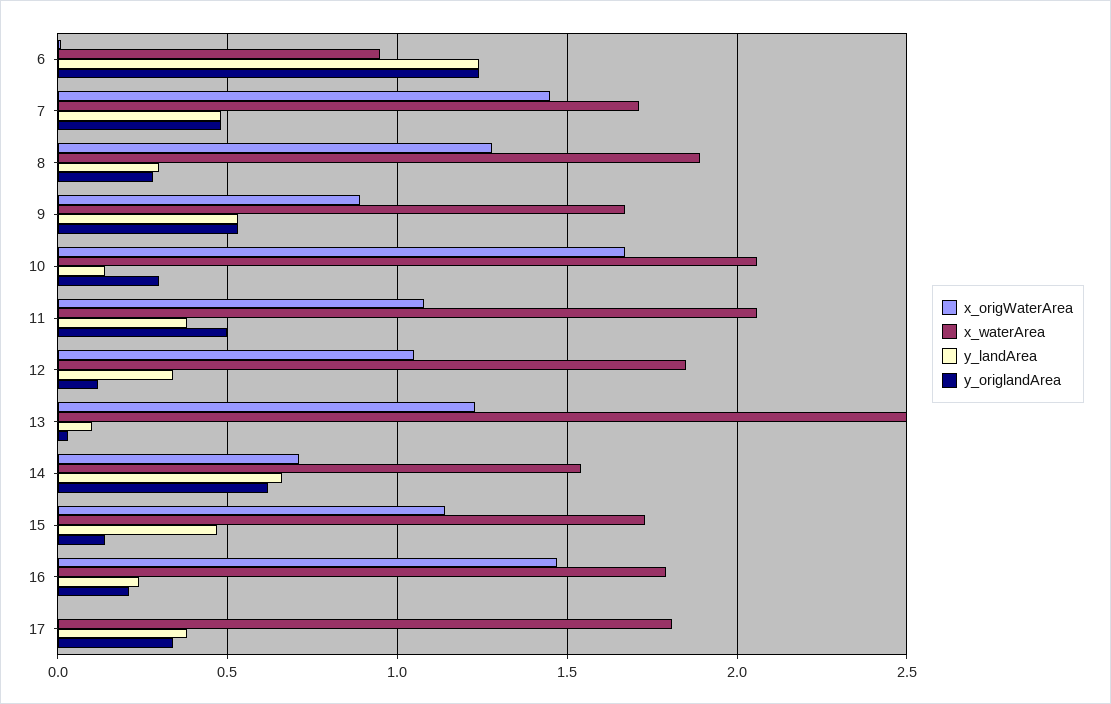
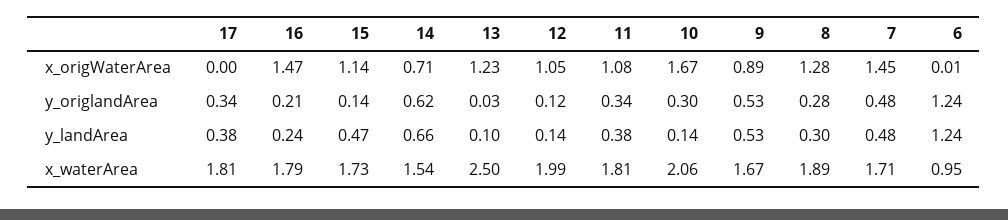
  {
    "x_origWaterArea": {
      "6": 0.01,
      "7": 1.45,
      "8": 1.28,
      "9": 0.89,
      "10": 1.67,
      "11": 1.08,
      "12": 1.05,
      "13": 1.23,
      "14": 0.71,
      "15": 1.14,
      "16": 1.47,
      "17": 0
    },
    "x_waterArea": {
      "6": 0.95,
      "7": 1.71,
      "8": 1.89,
      "9": 1.67,
      "10": 2.06,
-     "11": 2.05,
+     "11": 1.81,
-     "12": 1.85,
+     "12": 1.99,
      "13": 2.5,
      "14": 1.54,
      "15": 1.73,
      "16": 1.79,
      "17": 1.81
    },
    "y_landArea": {
      "6": 1.24,
      "7": 0.48,
      "8": 0.3,
      "9": 0.53,
      "10": 0.14,
      "11": 0.38,
-     "12": 0.35,
+     "12": 0.14,
      "13": 0.1,
      "14": 0.66,
      "15": 0.47,
      "16": 0.24,
      "17": 0.38
    },
    "y_origlandArea": {
      "6": 1.24,
      "7": 0.48,
      "8": 0.28,
      "9": 0.53,
      "10": 0.3,
-     "11": 0.5,
+     "11": 0.34,
      "12": 0.12,
      "13": 0.03,
      "14": 0.62,
      "15": 0.14,
      "16": 0.21,
      "17": 0.34
    }
  }

